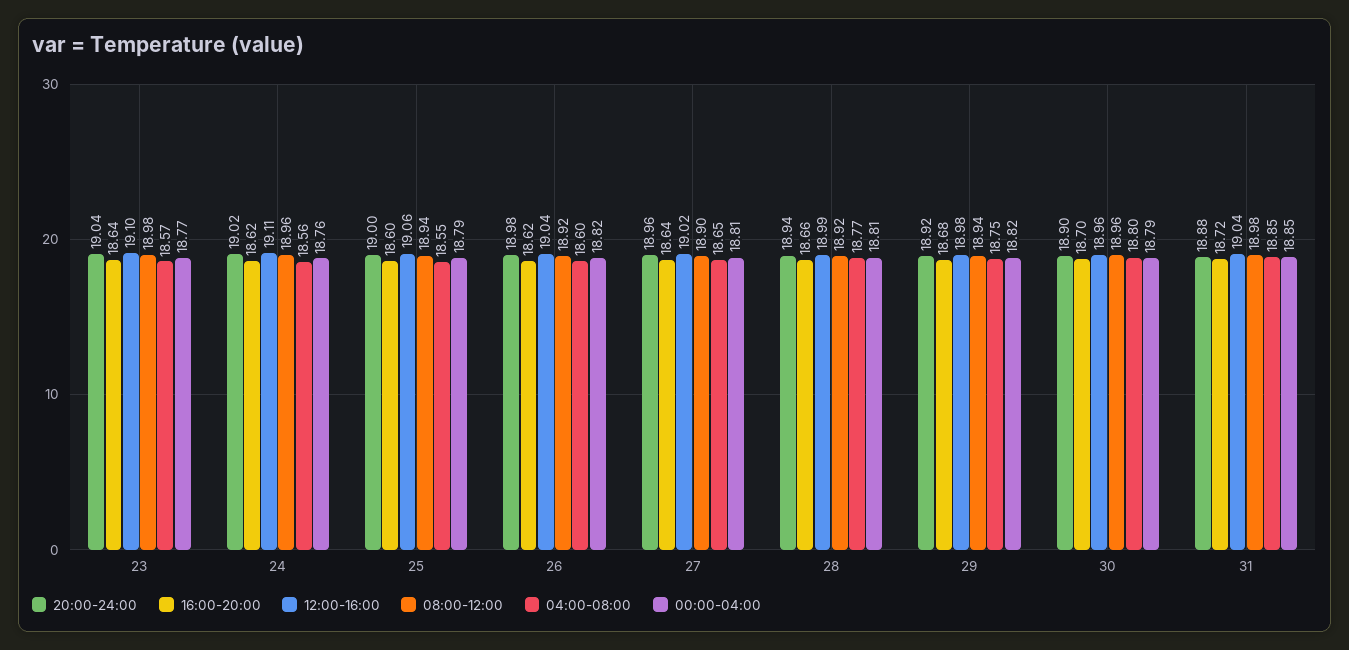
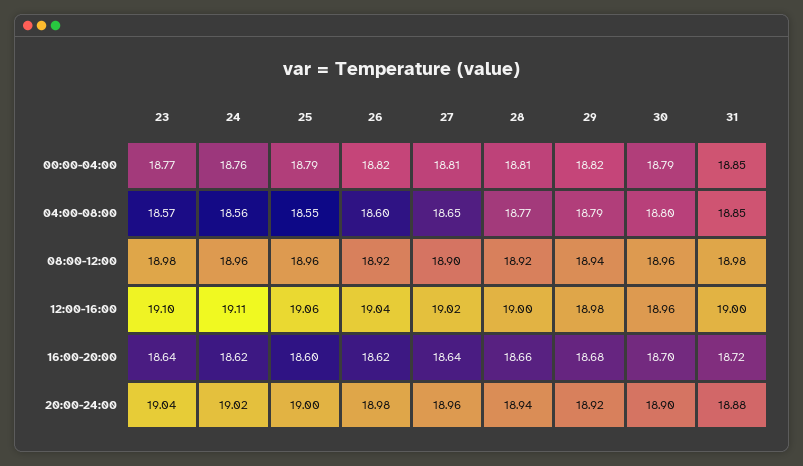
  {
    "20:00-24:00": {
      "23": 19.04,
      "24": 19.02,
      "25": 19,
      "26": 18.98,
      "27": 18.96,
      "28": 18.94,
      "29": 18.92,
      "30": 18.9,
      "31": 18.88
    },
    "16:00-20:00": {
      "23": 18.64,
      "24": 18.62,
      "25": 18.6,
      "26": 18.62,
      "27": 18.64,
      "28": 18.66,
      "29": 18.68,
      "30": 18.7,
      "31": 18.72
    },
    "12:00-16:00": {
      "23": 19.1,
      "24": 19.11,
      "25": 19.06,
      "26": 19.04,
      "27": 19.02,
-     "28": 18.99,
+     "28": 19,
      "29": 18.98,
      "30": 18.96,
-     "31": 19.04
+     "31": 19
    },
    "08:00-12:00": {
      "23": 18.98,
      "24": 18.96,
-     "25": 18.94,
+     "25": 18.96,
      "26": 18.92,
      "27": 18.9,
      "28": 18.92,
      "29": 18.94,
      "30": 18.96,
      "31": 18.98
    },
    "04:00-08:00": {
      "23": 18.57,
      "24": 18.56,
      "25": 18.55,
      "26": 18.6,
      "27": 18.65,
      "28": 18.77,
-     "29": 18.75,
+     "29": 18.79,
      "30": 18.8,
      "31": 18.85
    },
    "00:00-04:00": {
      "23": 18.77,
      "24": 18.76,
      "25": 18.79,
      "26": 18.82,
      "27": 18.81,
      "28": 18.81,
      "29": 18.82,
      "30": 18.79,
      "31": 18.85
    }
  }

